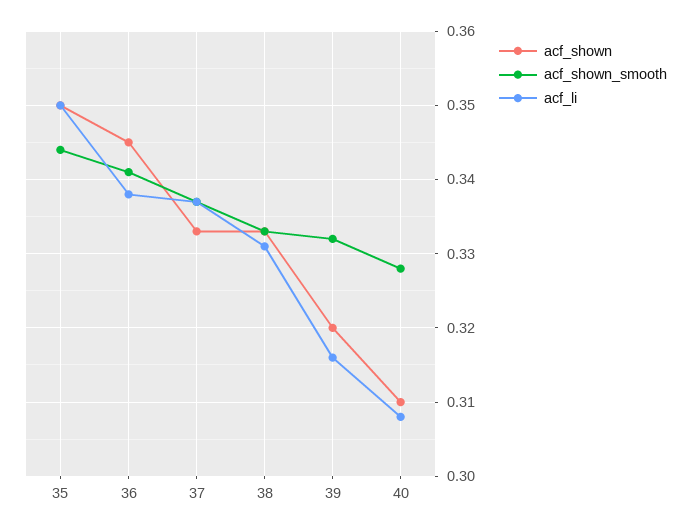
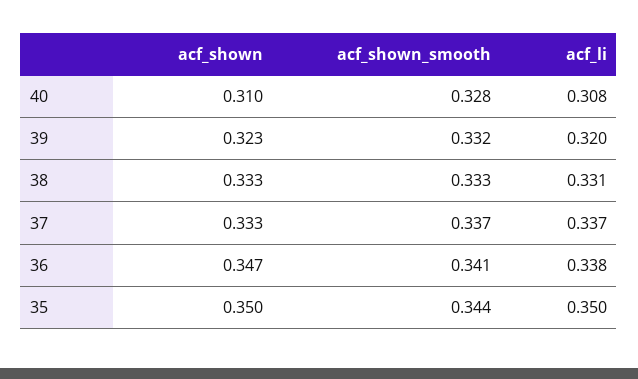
  {
    "acf_shown": {
      "35": 0.35,
-     "36": 0.345,
+     "36": 0.347,
      "37": 0.333,
      "38": 0.333,
-     "39": 0.32,
+     "39": 0.323,
      "40": 0.31
    },
    "acf_shown_smooth": {
      "35": 0.344,
      "36": 0.341,
      "37": 0.337,
      "38": 0.333,
      "39": 0.332,
      "40": 0.328
    },
    "acf_li": {
      "35": 0.35,
      "36": 0.338,
      "37": 0.337,
      "38": 0.331,
-     "39": 0.316,
+     "39": 0.32,
      "40": 0.308
    }
  }

